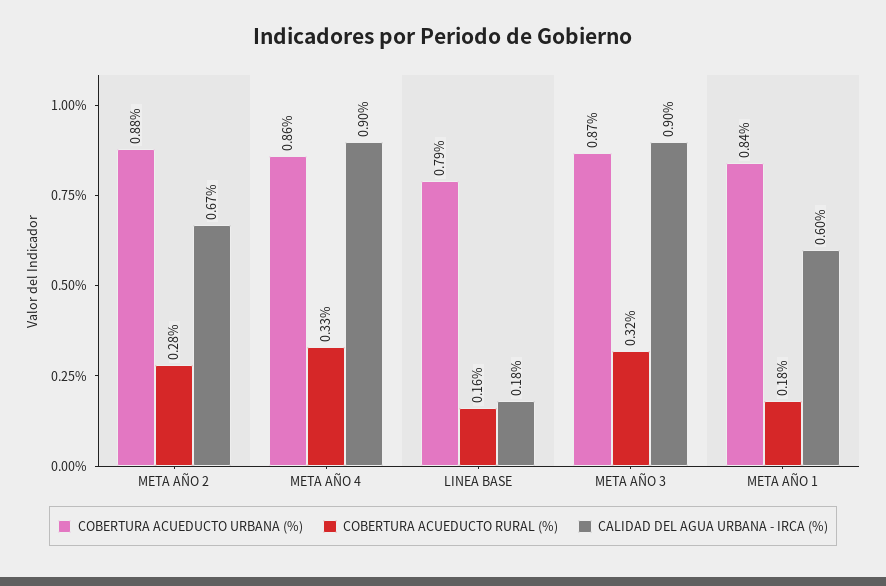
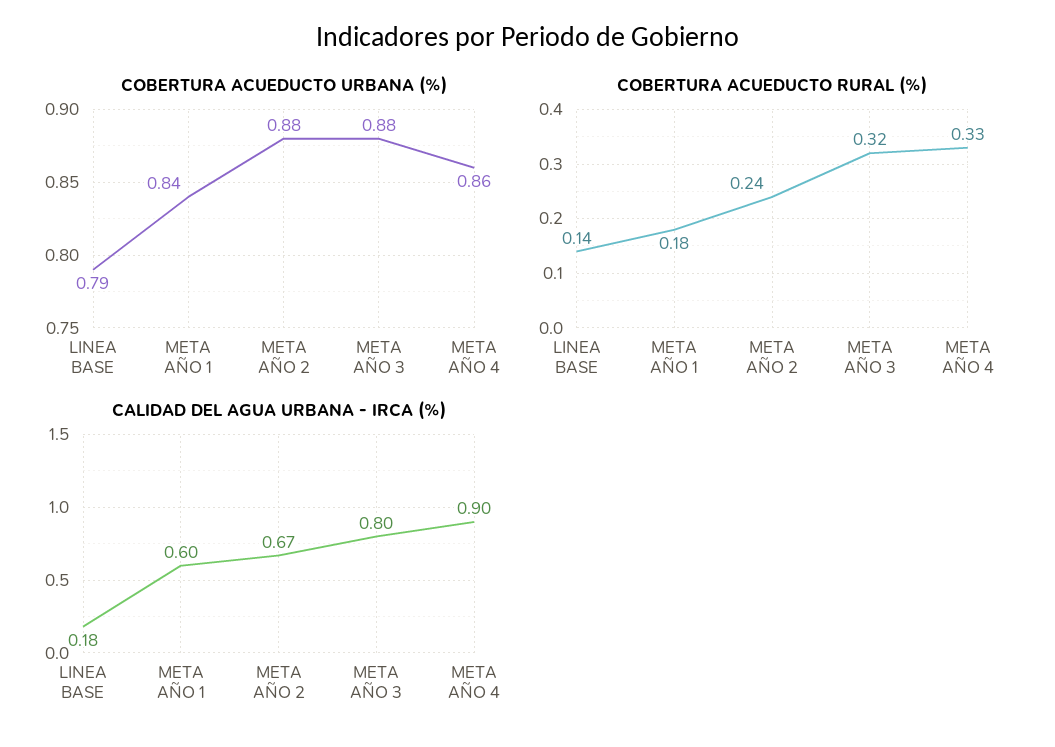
  {
    "COBERTURA ACUEDUCTO URBANA (%)": {
      "META AÑO 2": 0.88,
      "META AÑO 4": 0.86,
      "LINEA BASE": 0.79,
-     "META AÑO 3": 0.87,
+     "META AÑO 3": 0.88,
      "META AÑO 1": 0.84
    },
    "COBERTURA ACUEDUCTO RURAL (%)": {
-     "META AÑO 2": 0.28,
+     "META AÑO 2": 0.24,
      "META AÑO 4": 0.33,
-     "LINEA BASE": 0.16,
+     "LINEA BASE": 0.14,
      "META AÑO 3": 0.32,
      "META AÑO 1": 0.18
    },
    "CALIDAD DEL AGUA URBANA - IRCA (%)": {
      "META AÑO 2": 0.67,
      "META AÑO 4": 0.9,
      "LINEA BASE": 0.18,
-     "META AÑO 3": 0.9,
+     "META AÑO 3": 0.8,
      "META AÑO 1": 0.6
    }
  }

